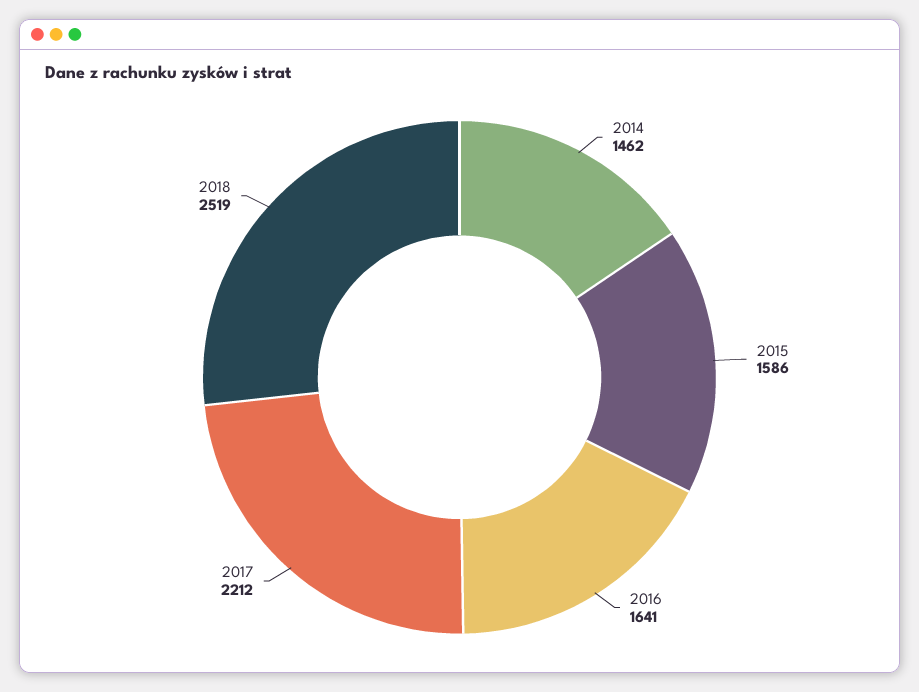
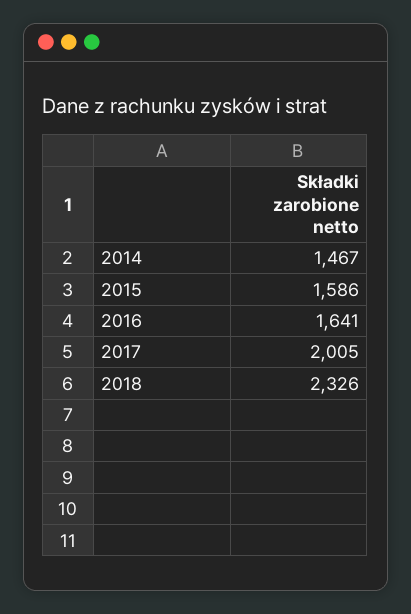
  {
-   "2014": 1462,
+   "2014": 1467,
    "2015": 1586,
    "2016": 1641,
-   "2017": 2212,
+   "2017": 2005,
-   "2018": 2519
+   "2018": 2326
  }

